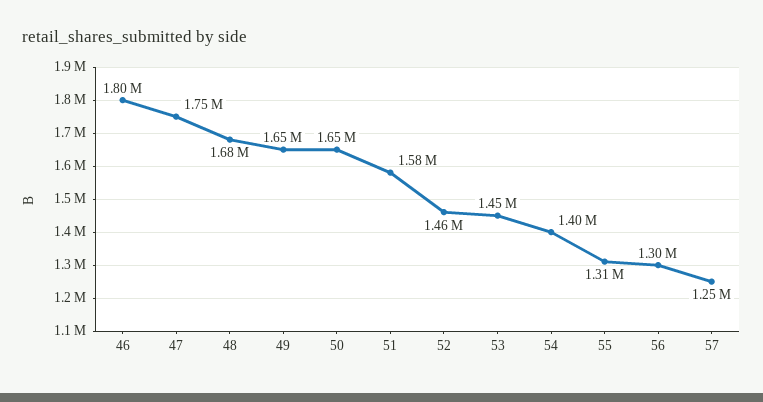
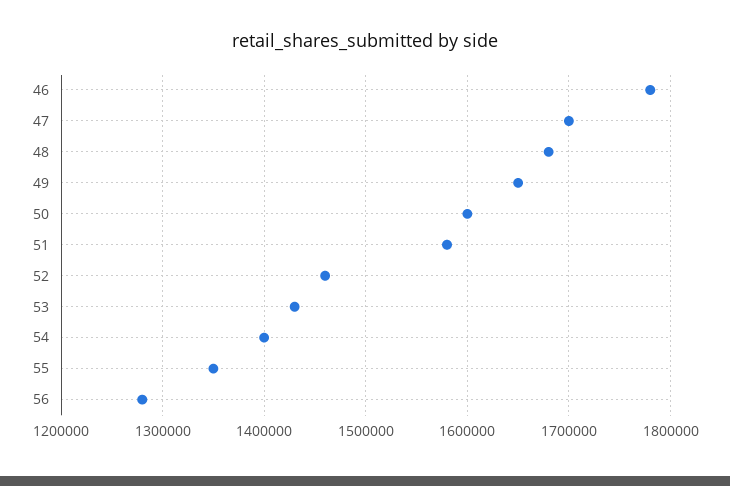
  {
-   "46": 1800000,
+   "46": 1780000,
-   "47": 1750000,
+   "47": 1700000,
    "48": 1680000,
    "49": 1650000,
-   "50": 1650000,
+   "50": 1600000,
    "51": 1580000,
    "52": 1460000,
-   "53": 1450000,
+   "53": 1430000,
    "54": 1400000,
-   "55": 1310000,
+   "55": 1350000,
-   "56": 1300000,
+   "56": 1280000
-   "57": 1250000
  }

